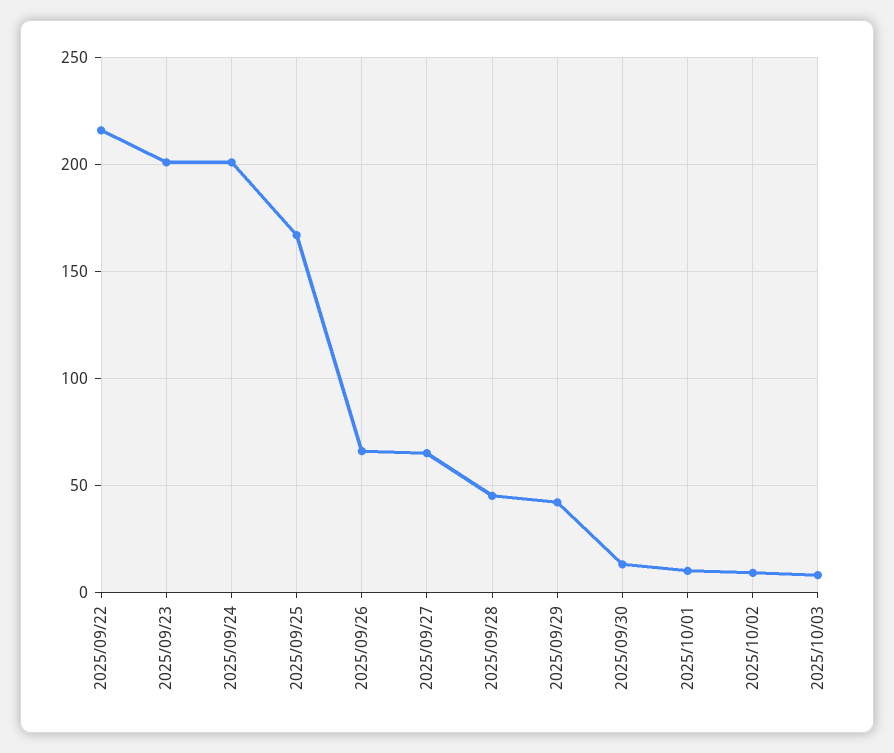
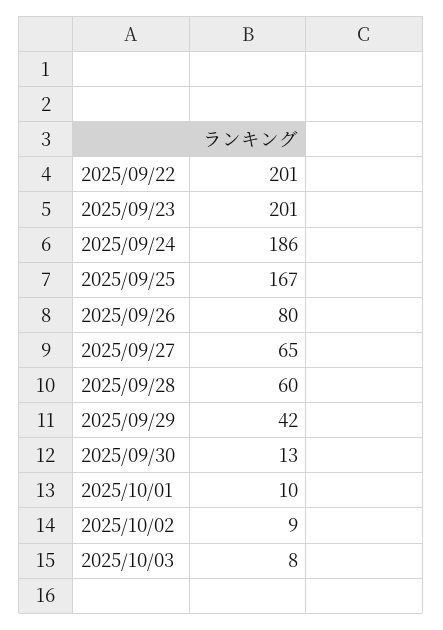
  {
-   "2025/09/22": 215,
+   "2025/09/22": 201,
    "2025/09/23": 201,
-   "2025/09/24": 200,
+   "2025/09/24": 186,
    "2025/09/25": 167,
-   "2025/09/26": 65,
+   "2025/09/26": 80,
    "2025/09/27": 65,
-   "2025/09/28": 45,
+   "2025/09/28": 60,
    "2025/09/29": 42,
    "2025/09/30": 13,
    "2025/10/01": 10,
    "2025/10/02": 9,
    "2025/10/03": 8
  }

